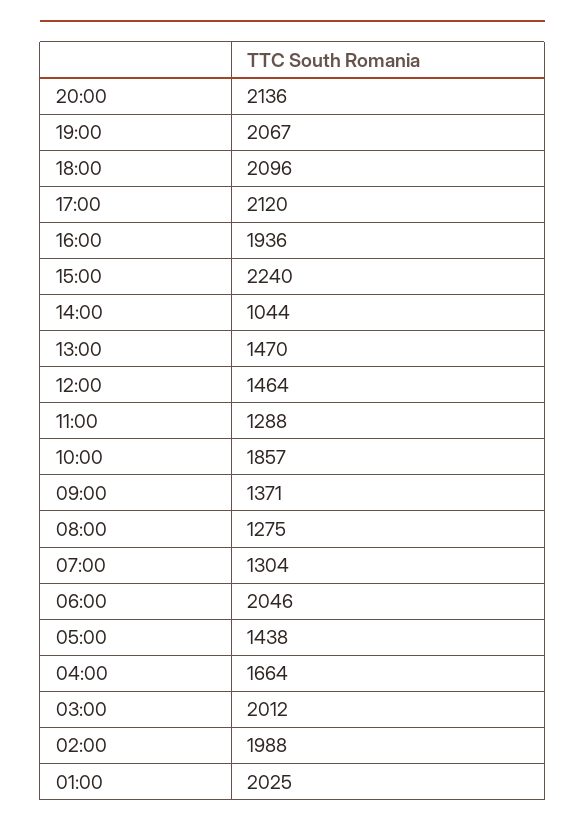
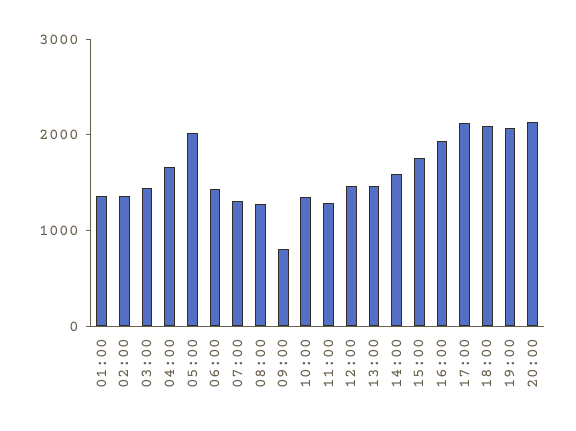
  {
    "20:00": 2136,
    "19:00": 2067,
    "18:00": 2096,
    "17:00": 2120,
    "16:00": 1936,
-   "15:00": 2240,
+   "15:00": 1800,
-   "14:00": 1044,
+   "14:00": 1600,
    "13:00": 1470,
    "12:00": 1464,
    "11:00": 1288,
-   "10:00": 1857,
+   "10:00": 1400,
-   "09:00": 1371,
+   "09:00": 800,
    "08:00": 1275,
    "07:00": 1304,
-   "06:00": 2046,
+   "06:00": 1400,
-   "05:00": 1438,
+   "05:00": 2000,
    "04:00": 1664,
-   "03:00": 2012,
+   "03:00": 1400,
-   "02:00": 1988,
+   "02:00": 1400,
-   "01:00": 2025
+   "01:00": 1400
  }

